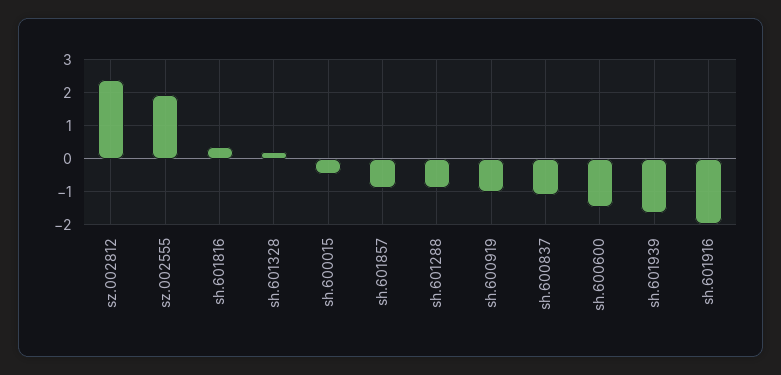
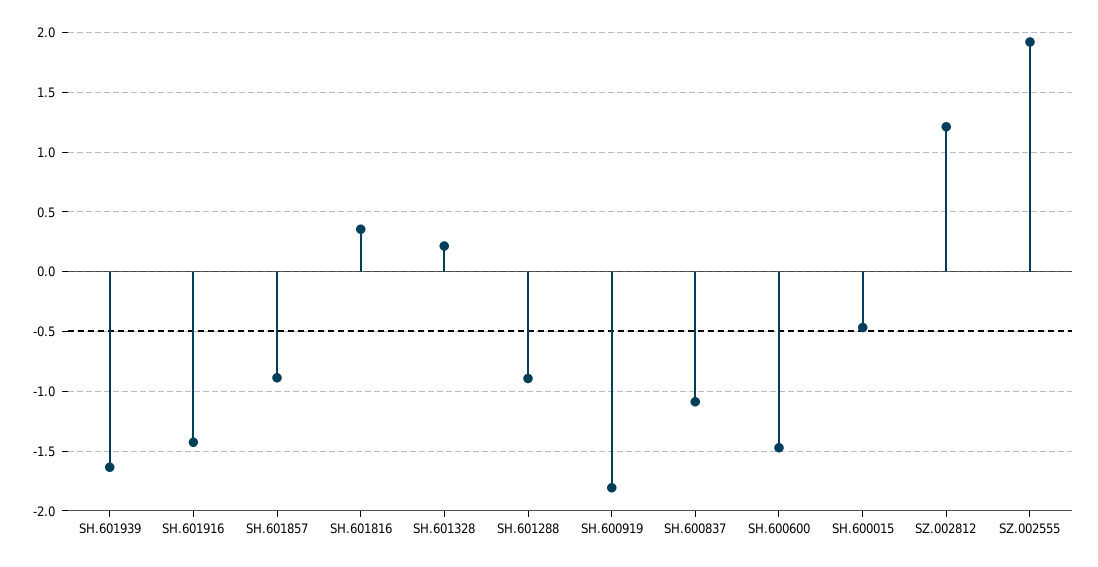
  {
-   "sz.002812": 2.4,
+   "sz.002812": 1.2,
    "sz.002555": 1.9,
    "sh.601816": 0.4,
    "sh.601328": 0.2,
    "sh.600015": -0.5,
    "sh.601857": -0.9,
    "sh.601288": -0.9,
-   "sh.600919": -1,
+   "sh.600919": -1.8,
    "sh.600837": -1.1,
    "sh.600600": -1.5,
    "sh.601939": -1.6,
-   "sh.601916": -2
+   "sh.601916": -1.4
  }

